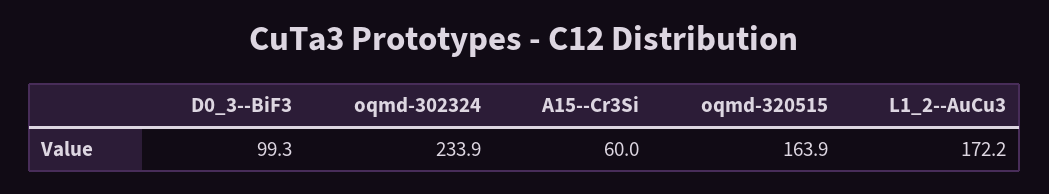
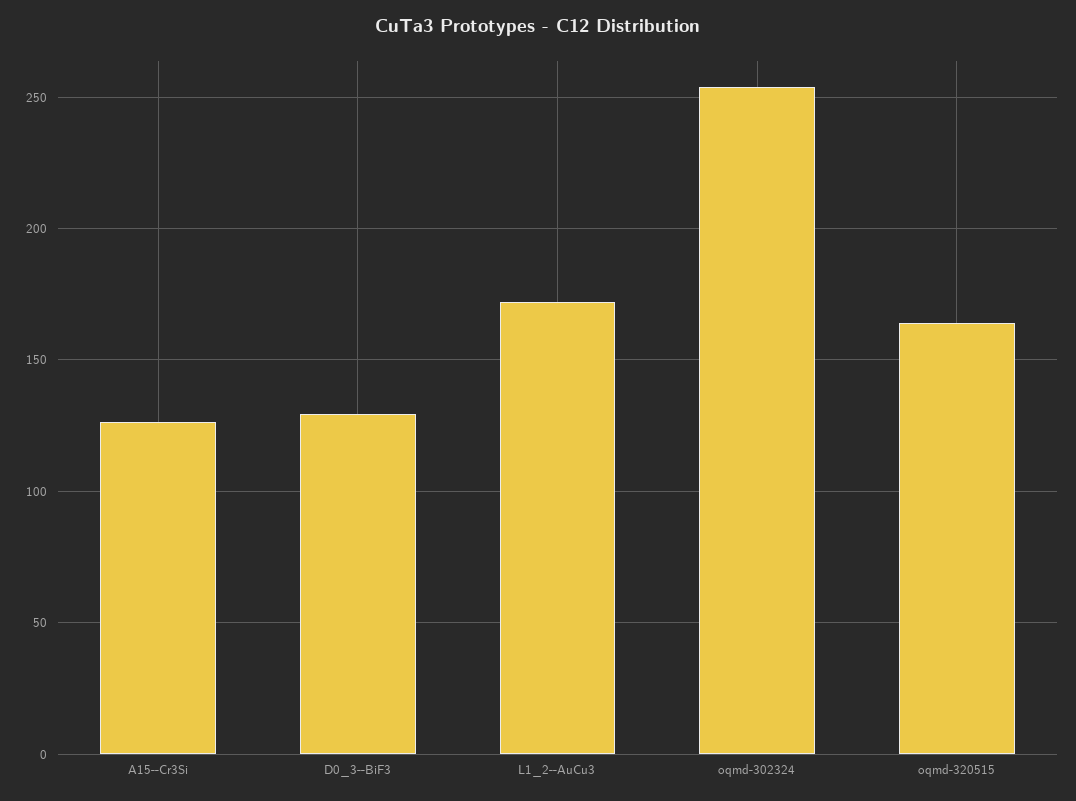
  {
-   "D0_3--BiF3": 99.3,
+   "D0_3--BiF3": 130,
-   "oqmd-302324": 233.9,
+   "oqmd-302324": 255,
-   "A15--Cr3Si": 60,
+   "A15--Cr3Si": 125,
    "oqmd-320515": 163.9,
    "L1_2--AuCu3": 172.2
  }

